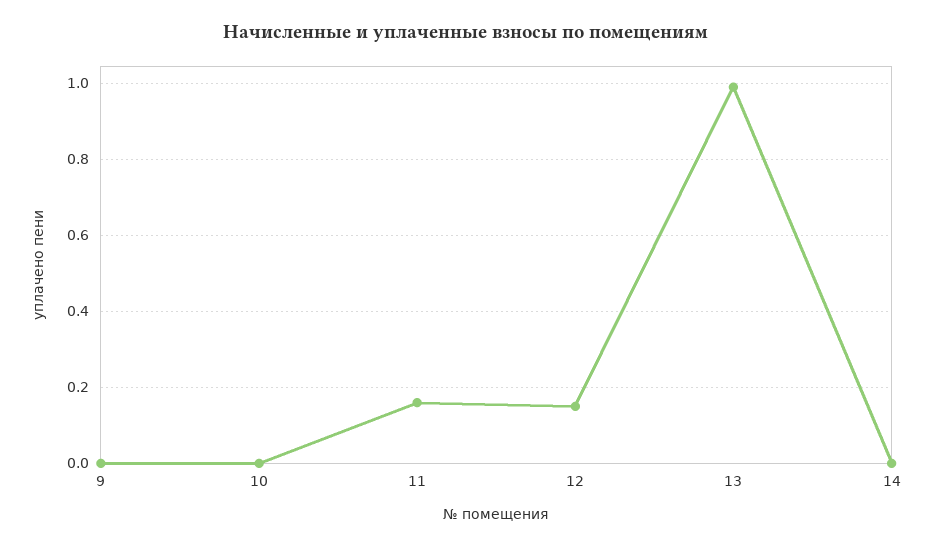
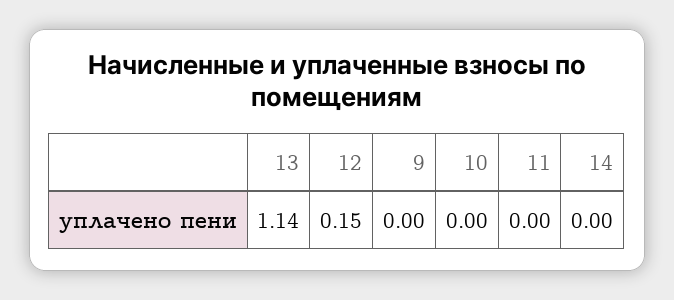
  {
    "9": 0,
    "10": 0,
-   "11": 0.15,
+   "11": 0,
    "12": 0.15,
-   "13": 1,
+   "13": 1.14,
    "14": 0
  }

